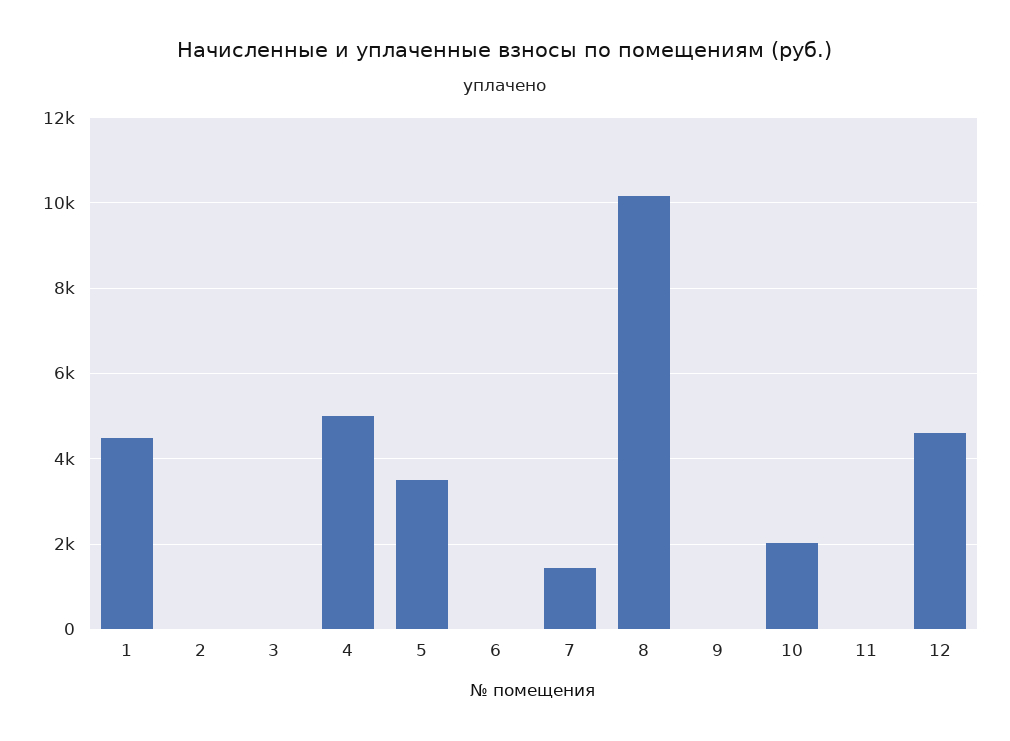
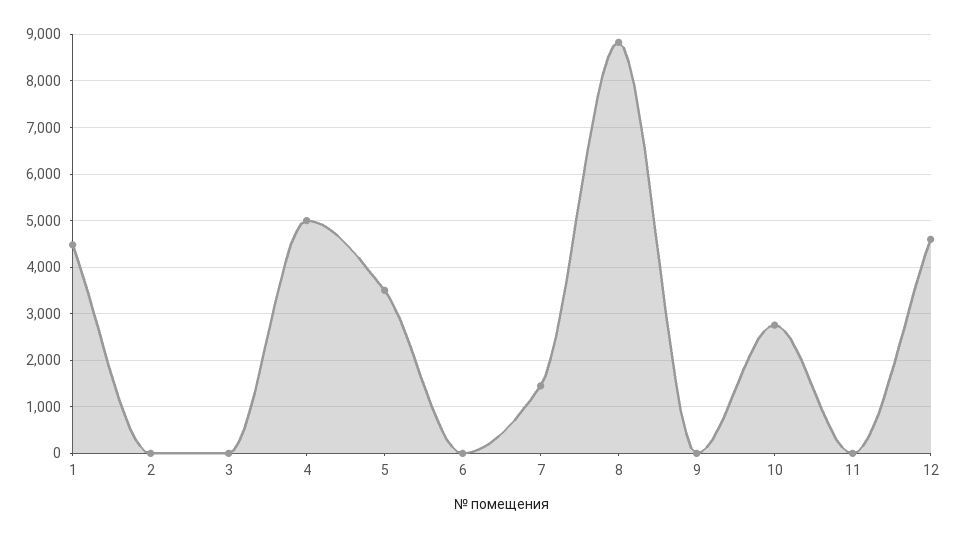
  {
    "1": 4400,
    "2": 0,
    "3": 0,
    "4": 5000,
    "5": 3600,
    "6": 0,
    "7": 1400,
-   "8": 10200,
+   "8": 8800,
    "9": 0,
-   "10": 2000,
+   "10": 2800,
    "11": 0,
    "12": 4600
  }

